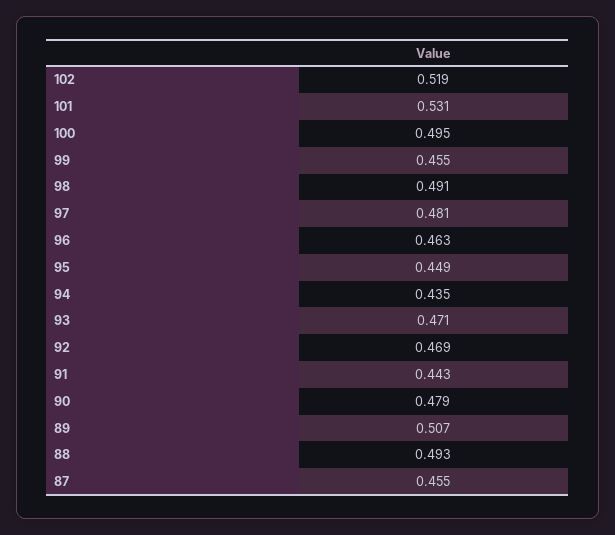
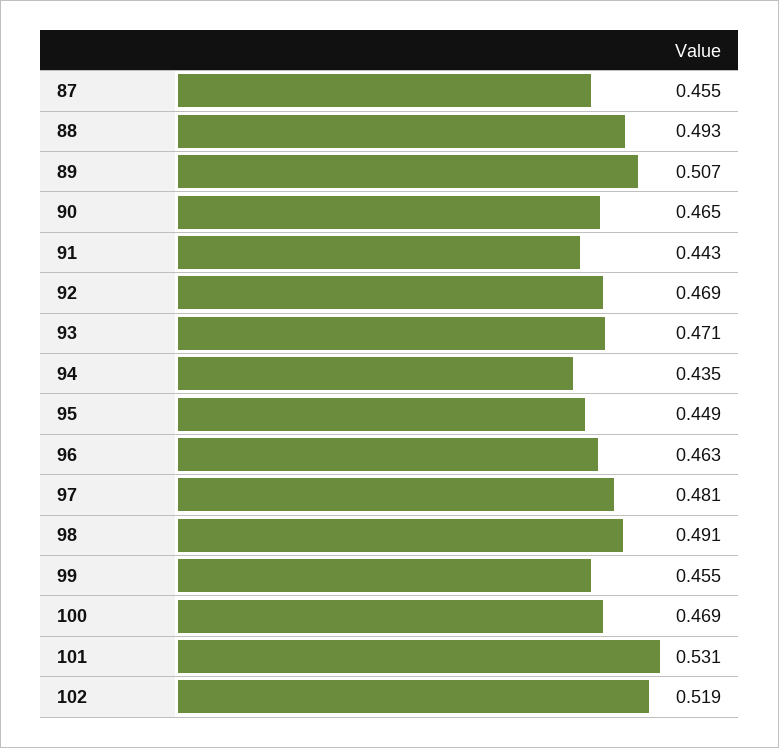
  {
    "102": 0.519,
    "101": 0.531,
-   "100": 0.495,
+   "100": 0.469,
    "99": 0.455,
    "98": 0.491,
    "97": 0.481,
    "96": 0.463,
    "95": 0.449,
    "94": 0.435,
    "93": 0.471,
    "92": 0.469,
    "91": 0.443,
-   "90": 0.479,
+   "90": 0.465,
    "89": 0.507,
    "88": 0.493,
    "87": 0.455
  }

